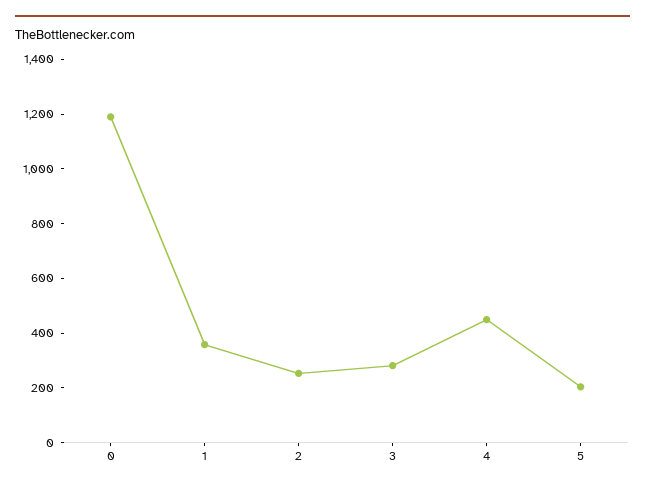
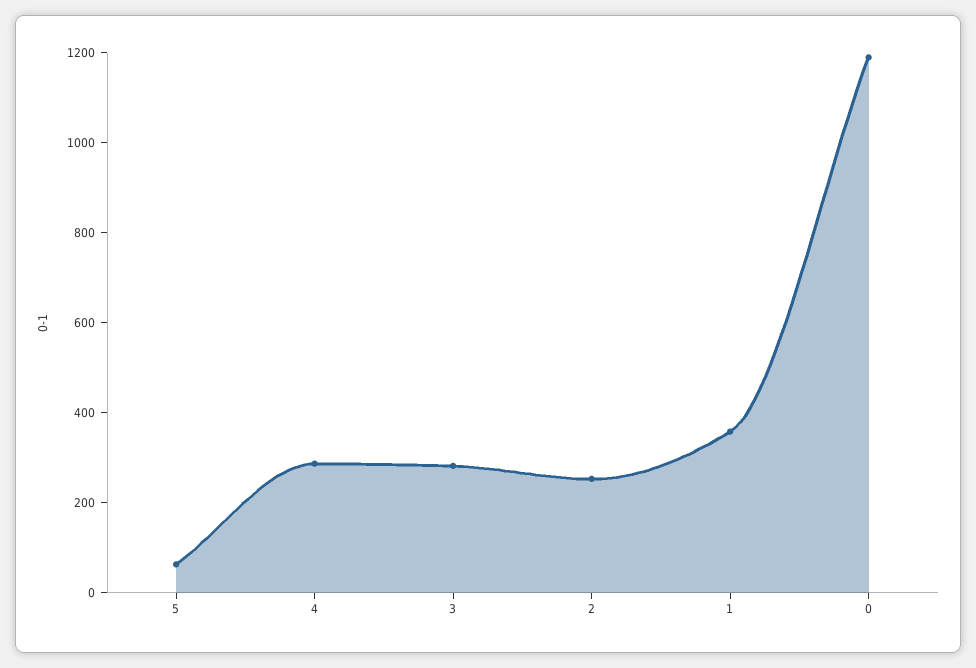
  {
    "0": 1200,
    "1": 350,
    "2": 250,
    "3": 300,
-   "4": 450,
+   "4": 300,
-   "5": 200
+   "5": 50
  }

